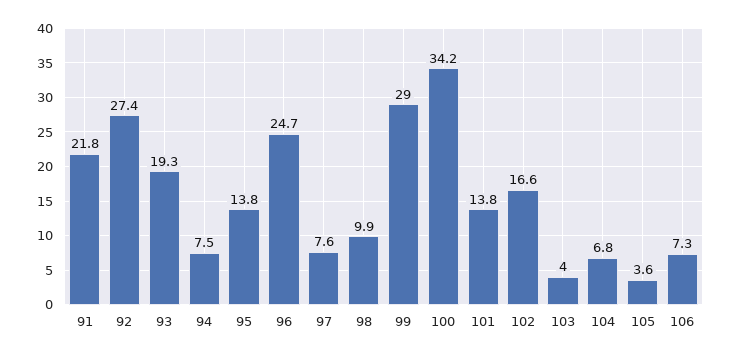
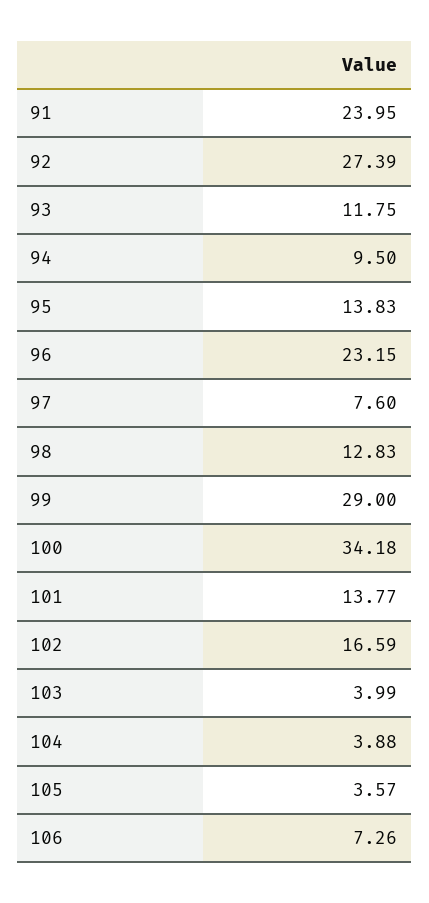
  {
-   "91": 21.8,
+   "91": 23.95,
    "92": 27.39,
-   "93": 19.3,
+   "93": 11.75,
-   "94": 7.5,
+   "94": 9.5,
    "95": 13.83,
-   "96": 24.7,
+   "96": 23.15,
    "97": 7.6,
-   "98": 9.9,
+   "98": 12.83,
    "99": 29,
    "100": 34.18,
    "101": 13.77,
    "102": 16.59,
    "103": 3.99,
-   "104": 6.8,
+   "104": 3.88,
    "105": 3.57,
    "106": 7.26
  }

